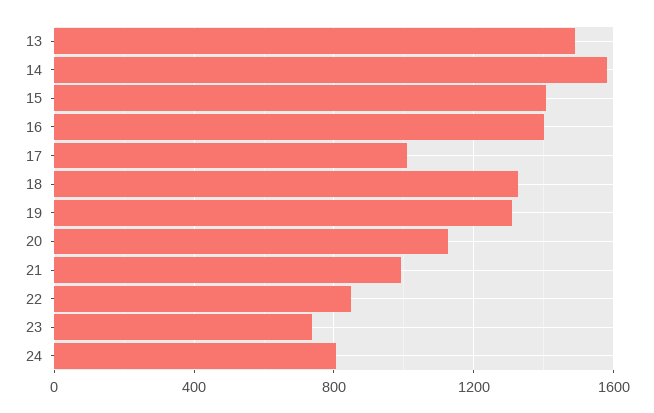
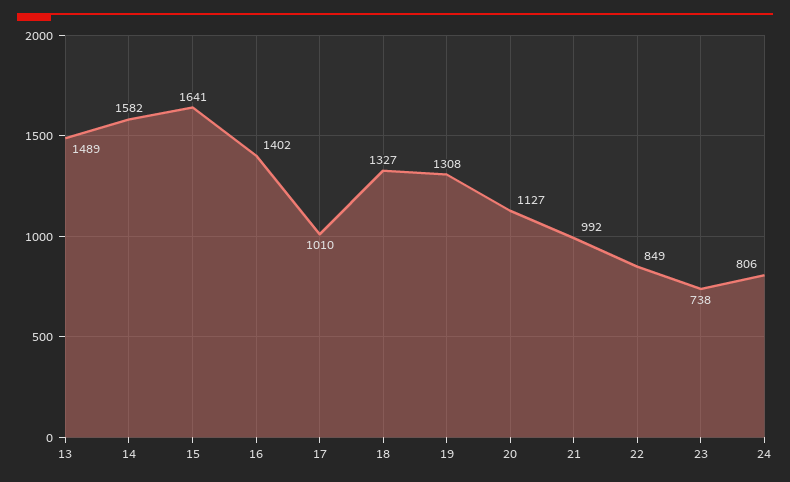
  {
    "13": 1489,
    "14": 1582,
-   "15": 1400,
+   "15": 1641,
    "16": 1402,
    "17": 1010,
    "18": 1327,
    "19": 1308,
    "20": 1127,
    "21": 992,
    "22": 849,
    "23": 738,
    "24": 806
  }

